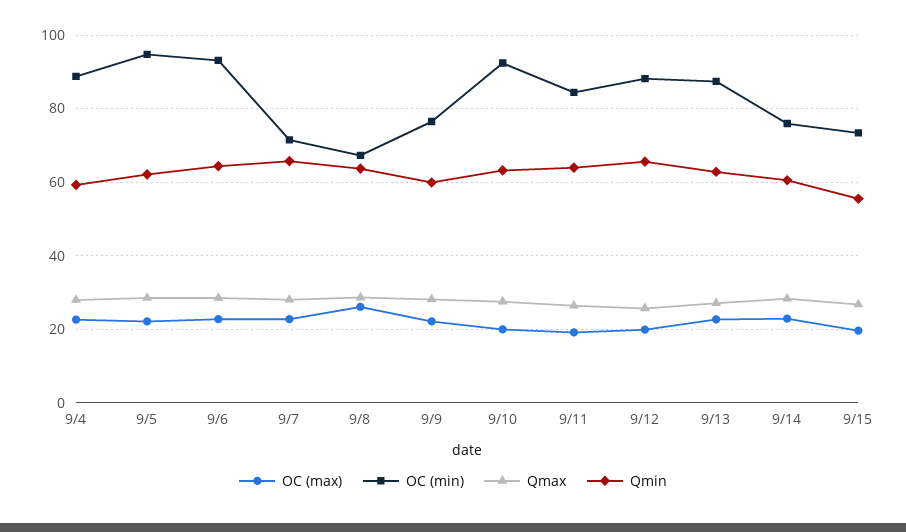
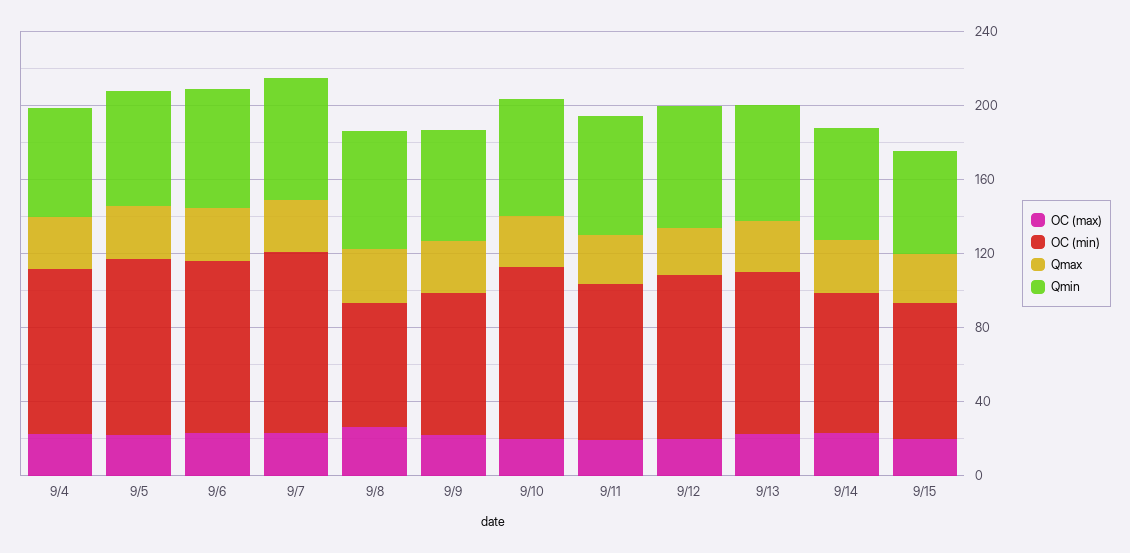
  {
    "OC (max)": {
      "9/4": 22,
      "9/5": 22,
      "9/6": 22,
      "9/7": 22,
      "9/8": 26,
      "9/9": 22,
      "9/10": 20,
      "9/11": 20,
      "9/12": 20,
      "9/13": 22,
      "9/14": 22,
      "9/15": 20
    },
    "OC (min)": {
      "9/4": 88,
      "9/5": 94,
      "9/6": 94,
-     "9/7": 72,
+     "9/7": 100,
      "9/8": 68,
      "9/9": 76,
      "9/10": 92,
      "9/11": 84,
      "9/12": 88,
      "9/13": 88,
      "9/14": 76,
      "9/15": 74
    },
    "Qmax": {
      "9/4": 28,
      "9/5": 28,
      "9/6": 28,
      "9/7": 28,
      "9/8": 28,
      "9/9": 28,
      "9/10": 28,
      "9/11": 26,
      "9/12": 26,
      "9/13": 28,
      "9/14": 28,
      "9/15": 26
    },
    "Qmin": {
      "9/4": 60,
      "9/5": 62,
      "9/6": 64,
      "9/7": 66,
      "9/8": 64,
      "9/9": 60,
      "9/10": 64,
      "9/11": 64,
      "9/12": 66,
      "9/13": 62,
      "9/14": 60,
      "9/15": 56
    }
  }

